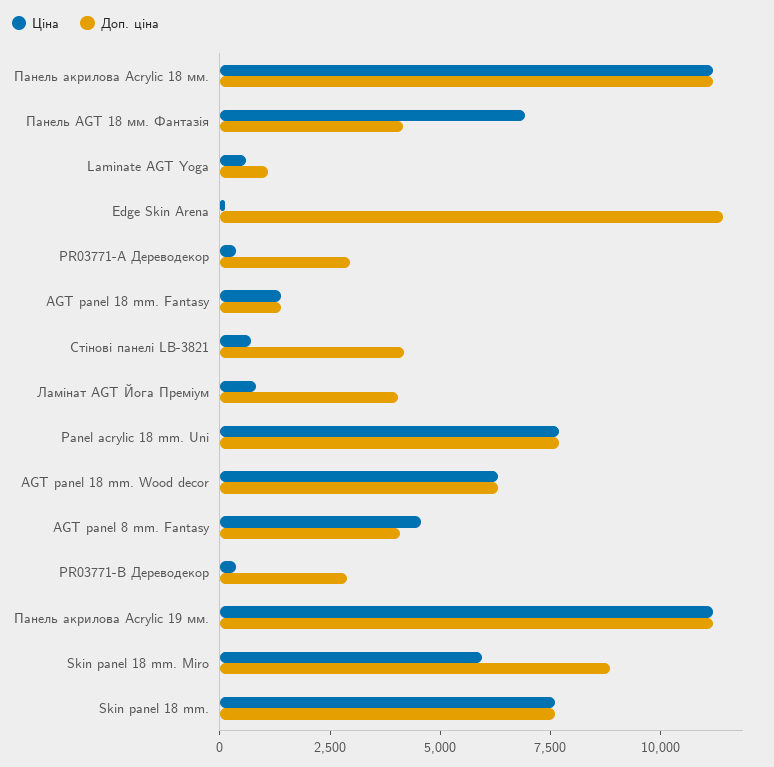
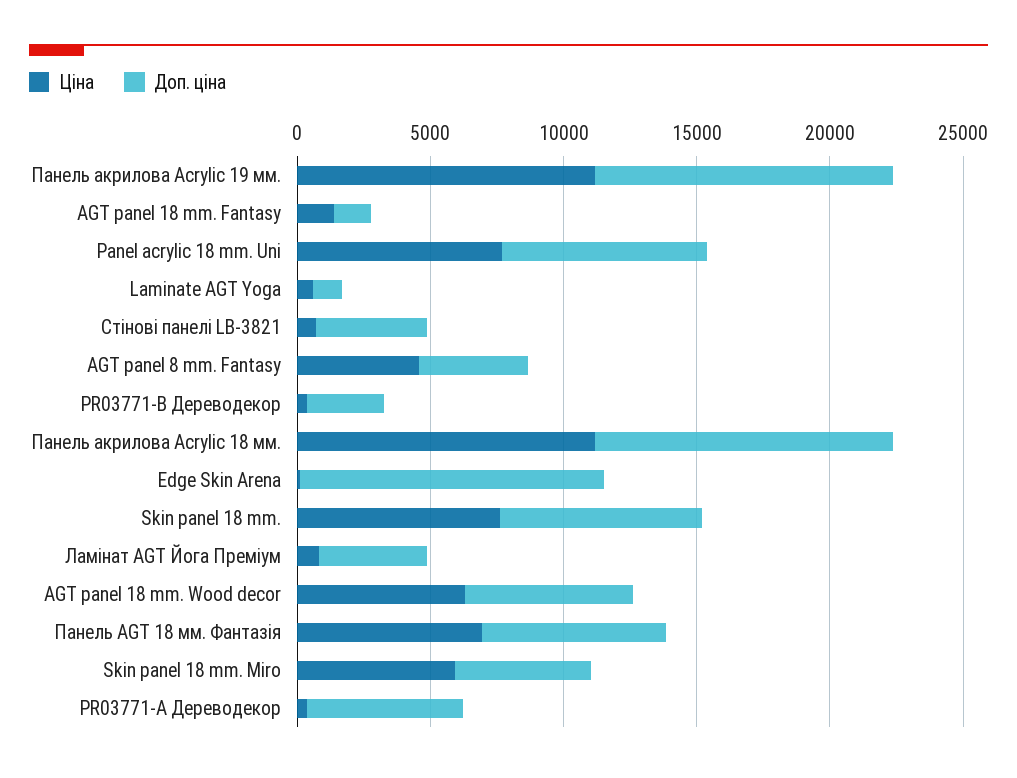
  {
    "Ціна": {
      "Панель акрилова Acrylic 18 мм.": 11000,
      "Панель AGT 18 мм. Фантазія": 7000,
      "Laminate AGT Yoga": 500,
      "Edge Skin Arena": 0,
      "PR03771-А Дереводекор": 500,
      "AGT panel 18 mm. Fantasy": 1500,
      "Стінові панелі LB-3821": 500,
      "Ламінат AGT Йога Преміум": 1000,
      "Panel acrylic 18 mm. Uni": 7500,
      "AGT panel 18 mm. Wood decor": 6500,
      "AGT panel 8 mm. Fantasy": 4500,
      "PR03771-B Дереводекор": 500,
      "Панель акрилова Acrylic 19 мм.": 11000,
      "Skin panel 18 mm. Miro": 6000,
      "Skin panel 18 mm.": 7500
    },
    "Доп. ціна": {
      "Панель акрилова Acrylic 18 мм.": 11000,
-     "Панель AGT 18 мм. Фантазія": 4000,
+     "Панель AGT 18 мм. Фантазія": 7000,
      "Laminate AGT Yoga": 1000,
      "Edge Skin Arena": 11500,
-     "PR03771-А Дереводекор": 3000,
+     "PR03771-А Дереводекор": 6000,
      "AGT panel 18 mm. Fantasy": 1500,
      "Стінові панелі LB-3821": 4000,
      "Ламінат AGT Йога Преміум": 4000,
      "Panel acrylic 18 mm. Uni": 7500,
      "AGT panel 18 mm. Wood decor": 6500,
      "AGT panel 8 mm. Fantasy": 4000,
      "PR03771-B Дереводекор": 3000,
      "Панель акрилова Acrylic 19 мм.": 11000,
-     "Skin panel 18 mm. Miro": 9000,
+     "Skin panel 18 mm. Miro": 5000,
      "Skin panel 18 mm.": 7500
    }
  }

